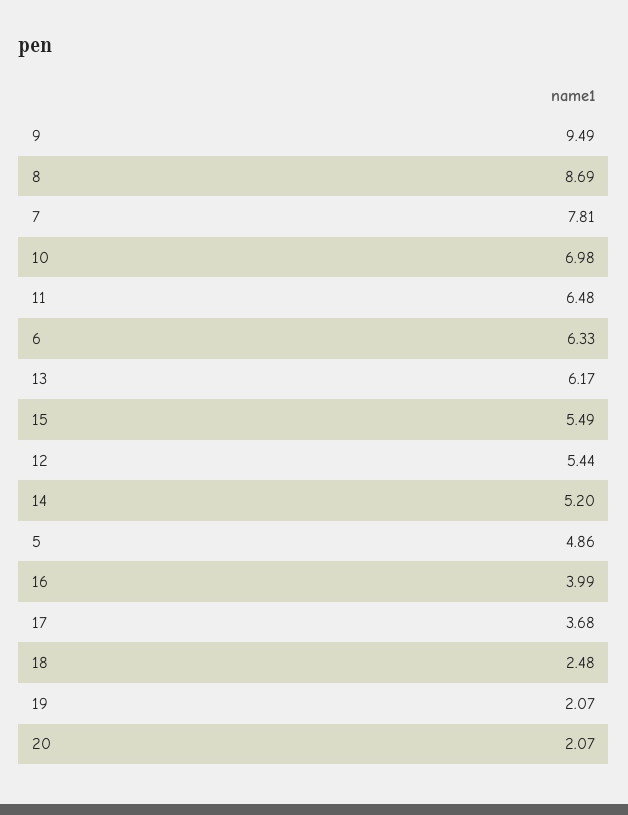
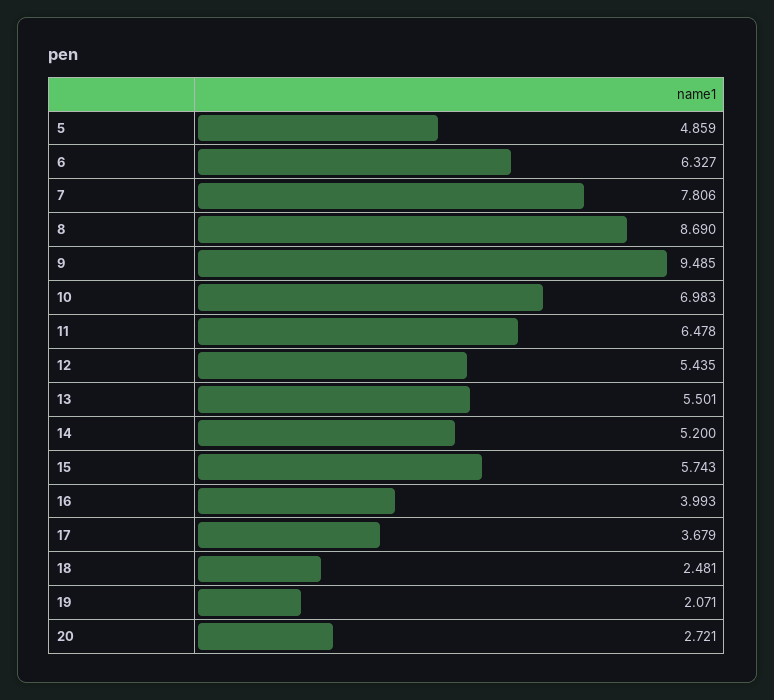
  {
    "9": 9.485,
    "8": 8.69,
    "7": 7.806,
    "10": 6.983,
    "11": 6.478,
    "6": 6.327,
-   "13": 6.17,
+   "13": 5.501,
-   "15": 5.49,
+   "15": 5.743,
    "12": 5.435,
    "14": 5.2,
    "5": 4.859,
    "16": 3.993,
    "17": 3.679,
    "18": 2.481,
    "19": 2.071,
-   "20": 2.07
+   "20": 2.721
  }

